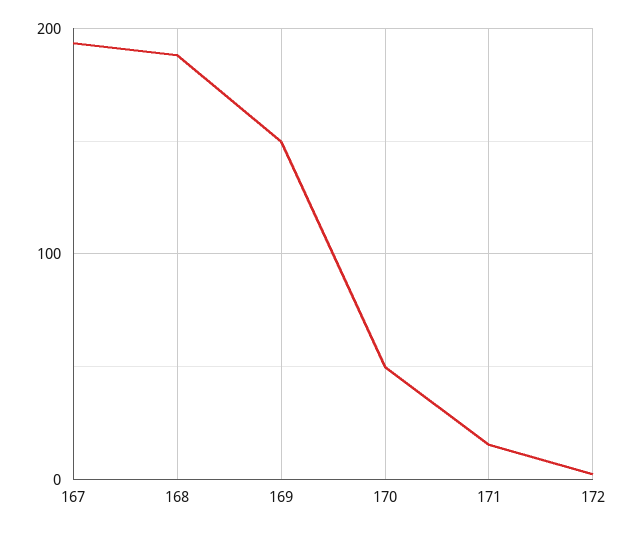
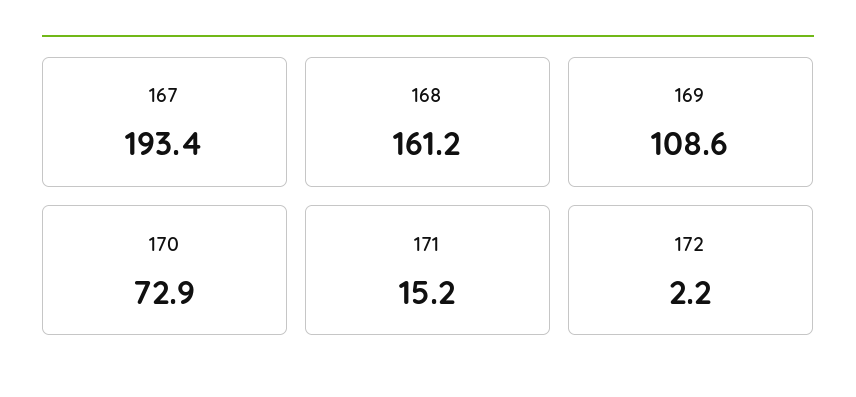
  {
    "167": 193.4,
-   "168": 190,
+   "168": 161.2,
-   "169": 150,
+   "169": 108.6,
-   "170": 50,
+   "170": 72.9,
    "171": 15.2,
    "172": 2.2
  }

